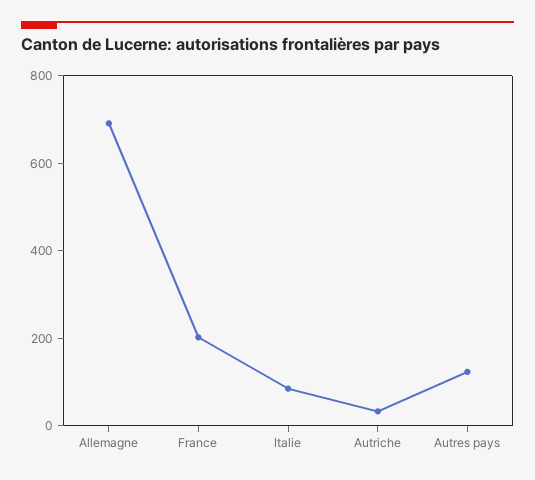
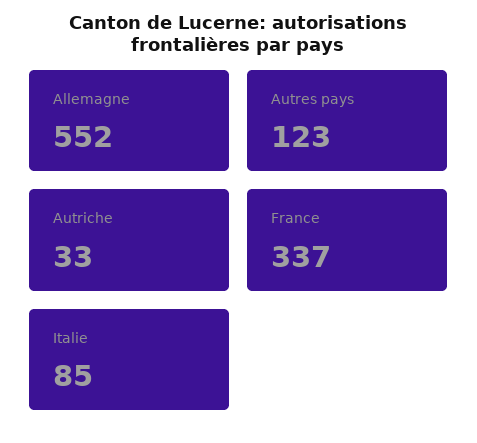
  {
-   "Allemagne": 700,
+   "Allemagne": 552,
-   "France": 200,
+   "France": 337,
    "Italie": 85,
    "Autriche": 33,
    "Autres pays": 123
  }

